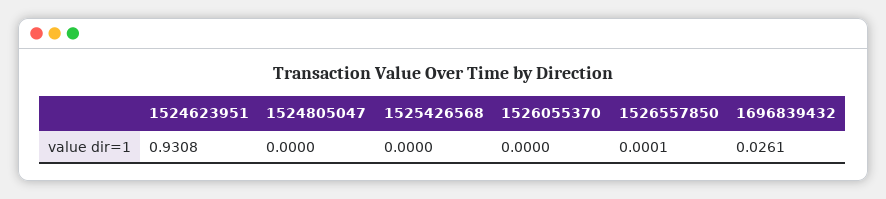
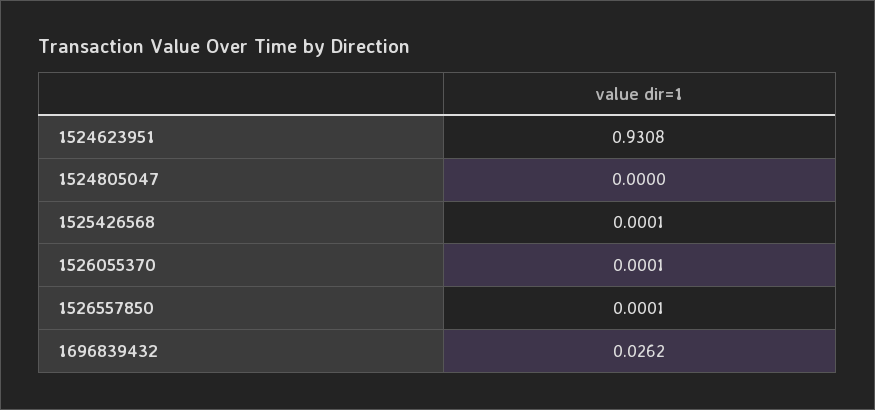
  {
    "1524623951": 0.9308,
    "1524805047": 0,
-   "1525426568": 0,
+   "1525426568": 0.0001,
-   "1526055370": 0,
+   "1526055370": 0.0001,
    "1526557850": 0.0001,
-   "1696839432": 0.0261
+   "1696839432": 0.0262
  }

